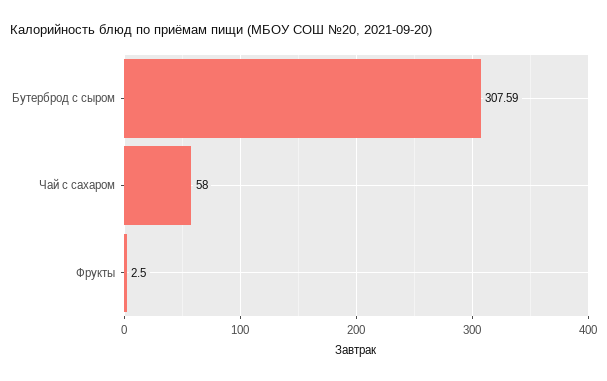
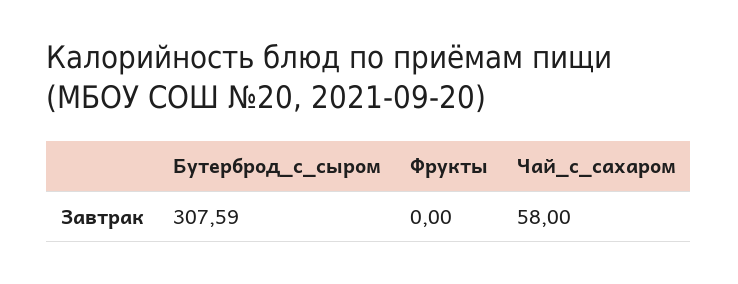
  {
    "Бутерброд с сыром": 307.59,
    "Чай с сахаром": 58,
-   "Фрукты": 2.5
+   "Фрукты": 0
  }

